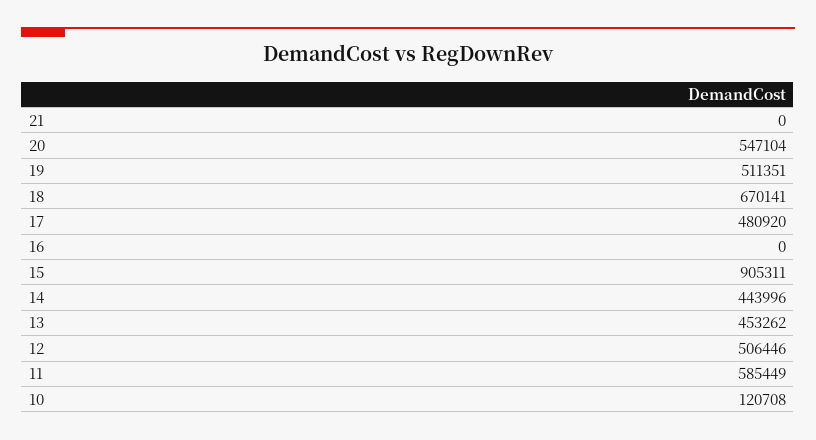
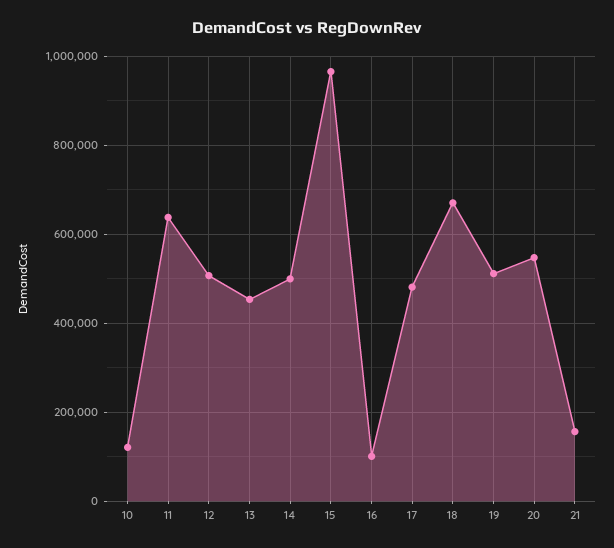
  {
-   "21": 0,
+   "21": 160000,
    "20": 547104,
    "19": 511351,
    "18": 670141,
    "17": 480920,
-   "16": 0,
+   "16": 100000,
-   "15": 905311,
+   "15": 960000,
-   "14": 443996,
+   "14": 500000,
    "13": 453262,
    "12": 506446,
-   "11": 585449,
+   "11": 640000,
    "10": 120708
  }

